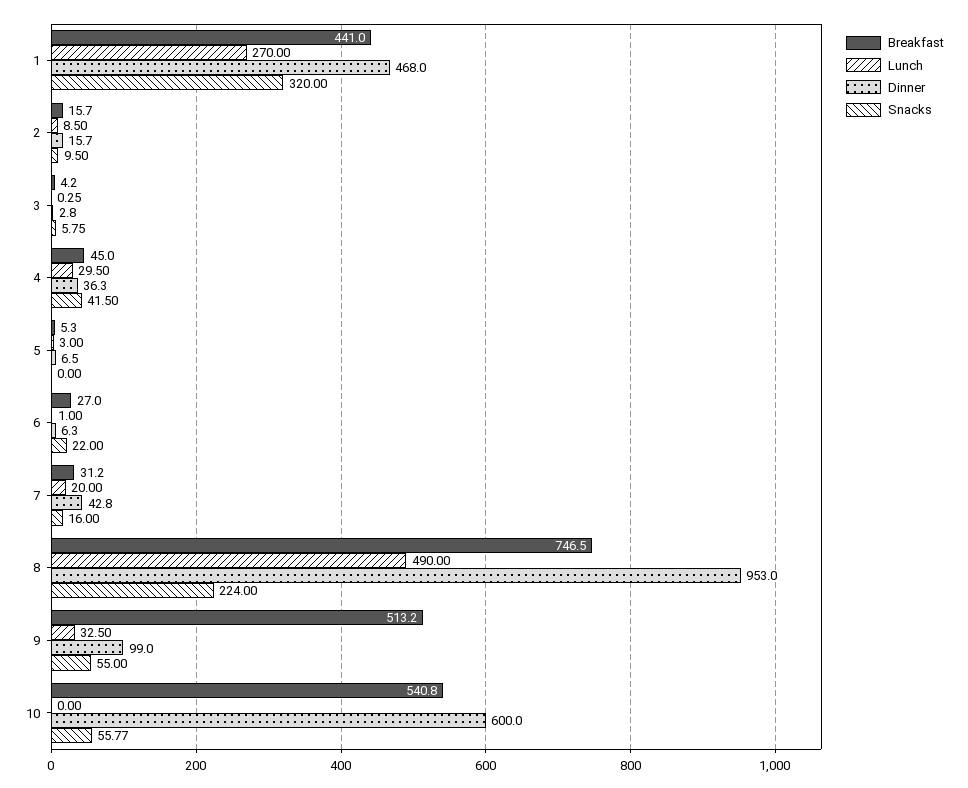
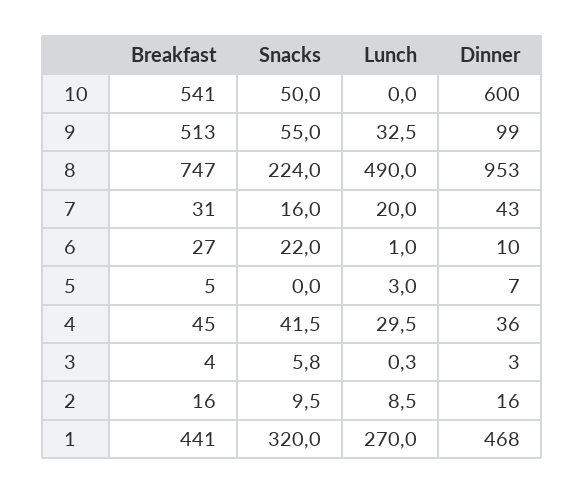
  {
    "Breakfast": {
      "1": 441,
      "2": 15.7,
      "3": 4.2,
      "4": 45,
      "5": 5.3,
      "6": 27,
      "7": 31.2,
      "8": 746.5,
      "9": 513.2,
      "10": 540.8
    },
    "Lunch": {
      "1": 270,
      "2": 8.5,
      "3": 0.25,
      "4": 29.5,
      "5": 3,
      "6": 1,
      "7": 20,
      "8": 490,
      "9": 32.5,
      "10": 0
    },
    "Dinner": {
      "1": 468,
      "2": 15.7,
      "3": 2.8,
      "4": 36.3,
      "5": 6.5,
-     "6": 6.3,
+     "6": 10,
      "7": 42.8,
      "8": 953,
      "9": 99,
      "10": 600
    },
    "Snacks": {
      "1": 320,
      "2": 9.5,
      "3": 5.75,
      "4": 41.5,
      "5": 0,
      "6": 22,
      "7": 16,
      "8": 224,
      "9": 55,
-     "10": 55.77
+     "10": 50
    }
  }

